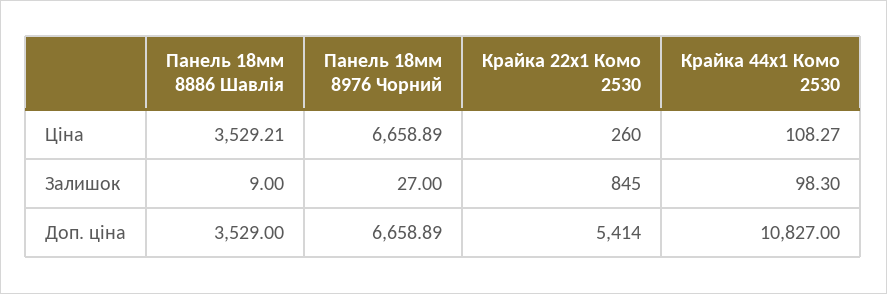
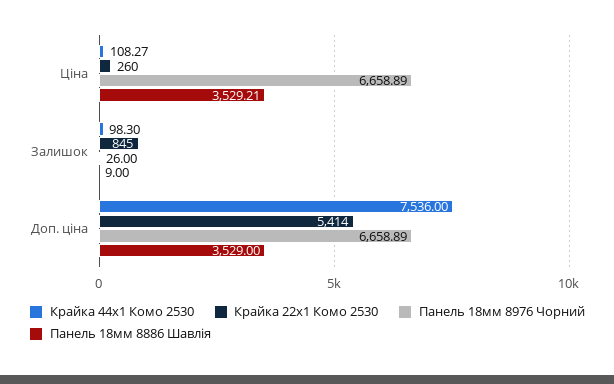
  {
    "Панель 18мм 8886 Шавлія": {
      "Ціна": 3529.21,
      "Залишок": 9,
      "Доп. ціна": 3529
    },
    "Панель 18мм 8976 Чорний": {
      "Ціна": 6658.89,
-     "Залишок": 27,
+     "Залишок": 26,
      "Доп. ціна": 6658.89
    },
    "Крайка 22x1 Комо 2530": {
      "Ціна": 260,
      "Залишок": 845,
      "Доп. ціна": 5414
    },
    "Крайка 44x1 Комо 2530": {
      "Ціна": 108.27,
      "Залишок": 98.3,
-     "Доп. ціна": 10827
+     "Доп. ціна": 7536
    }
  }

